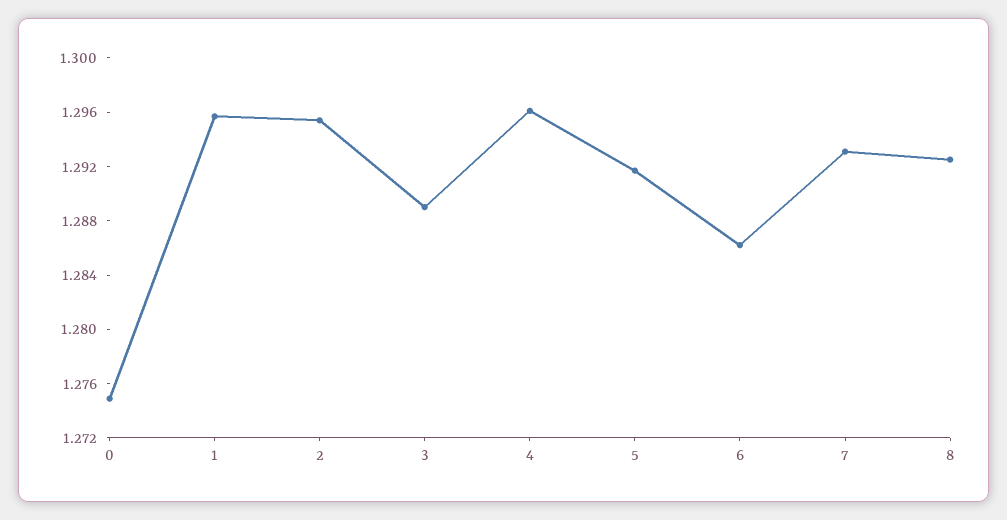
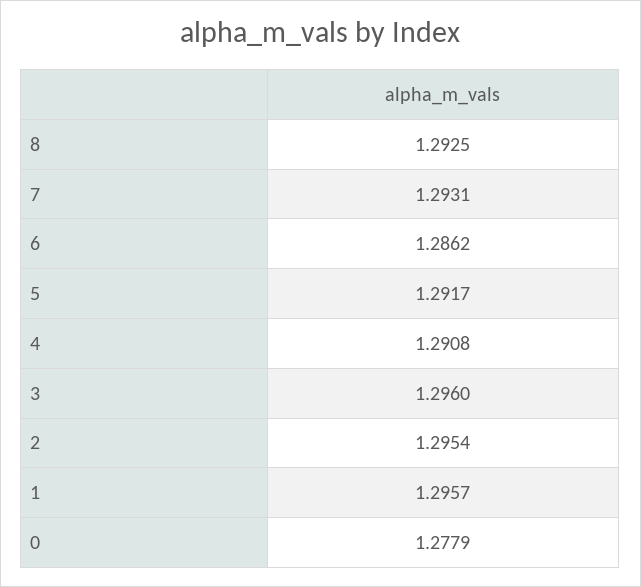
  {
-   "0": 1.275,
+   "0": 1.2779,
    "1": 1.2957,
    "2": 1.2954,
-   "3": 1.289,
+   "3": 1.296,
-   "4": 1.296,
+   "4": 1.2908,
    "5": 1.2917,
    "6": 1.2862,
    "7": 1.2931,
    "8": 1.2925
  }

